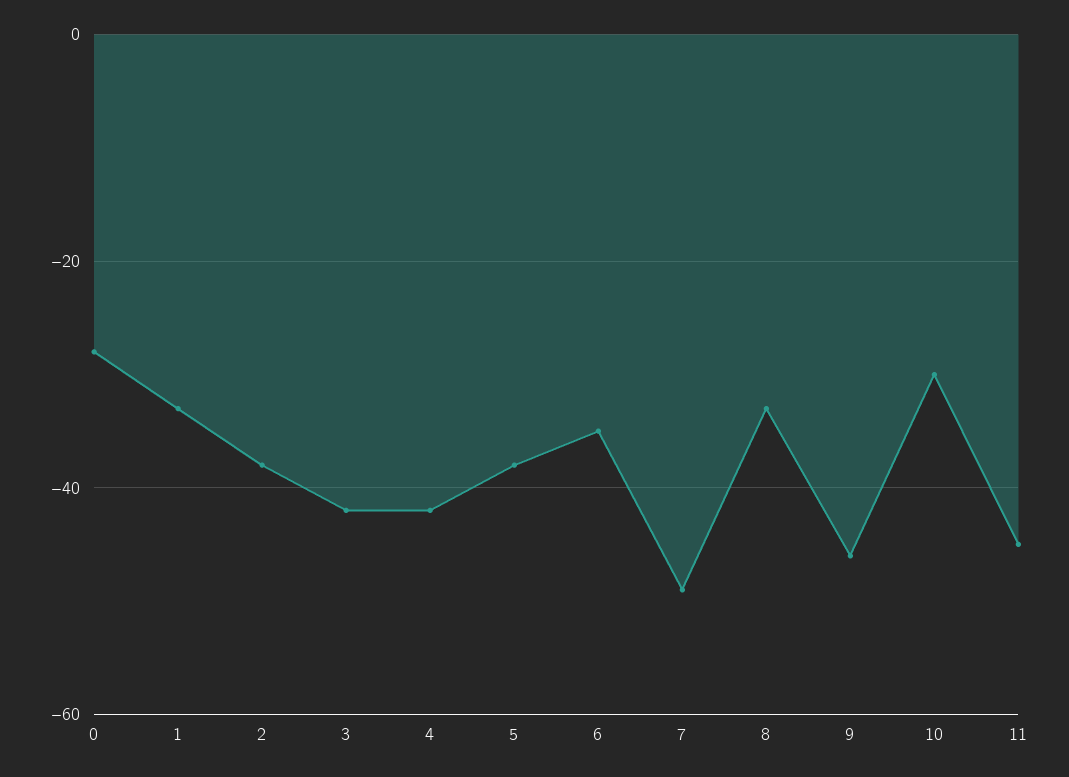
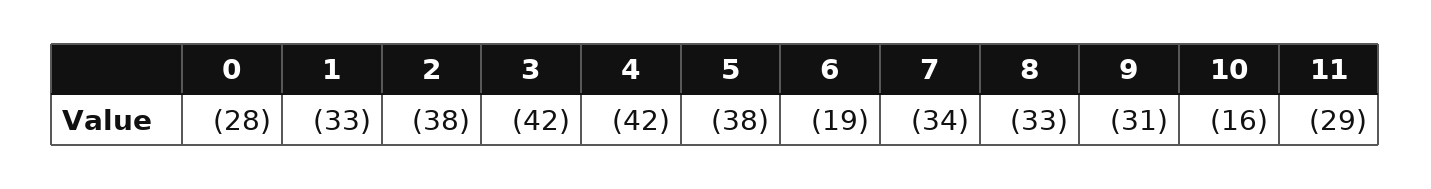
  {
    "0": -28,
    "1": -33,
    "2": -38,
    "3": -42,
    "4": -42,
    "5": -38,
-   "6": -35,
+   "6": -19,
-   "7": -50,
+   "7": -34,
    "8": -33,
-   "9": -45,
+   "9": -31,
-   "10": -30,
+   "10": -16,
-   "11": -45
+   "11": -29
  }

